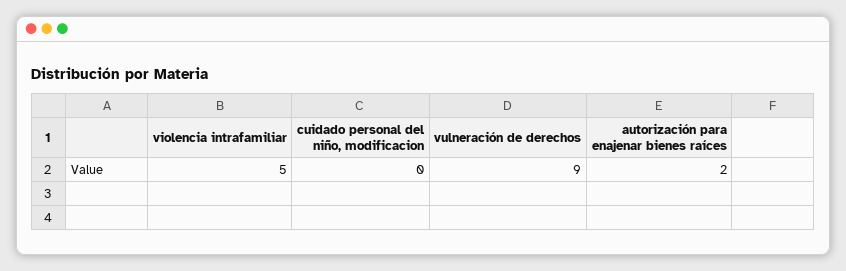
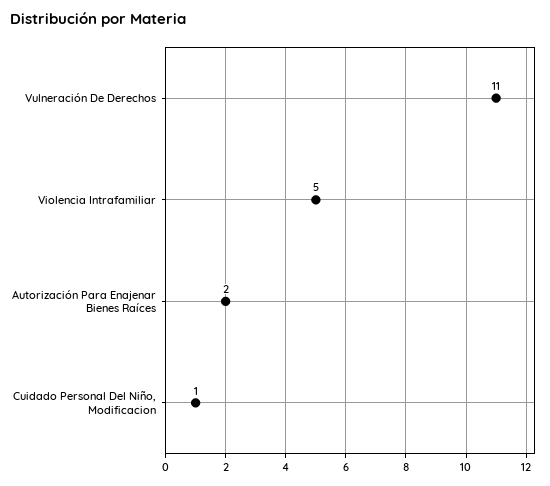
  {
    "violencia intrafamiliar": 5,
-   "cuidado personal del niño, modificacion": 0,
+   "cuidado personal del niño, modificacion": 1,
-   "vulneración de derechos": 9,
+   "vulneración de derechos": 11,
    "autorización para enajenar bienes raíces": 2
  }

